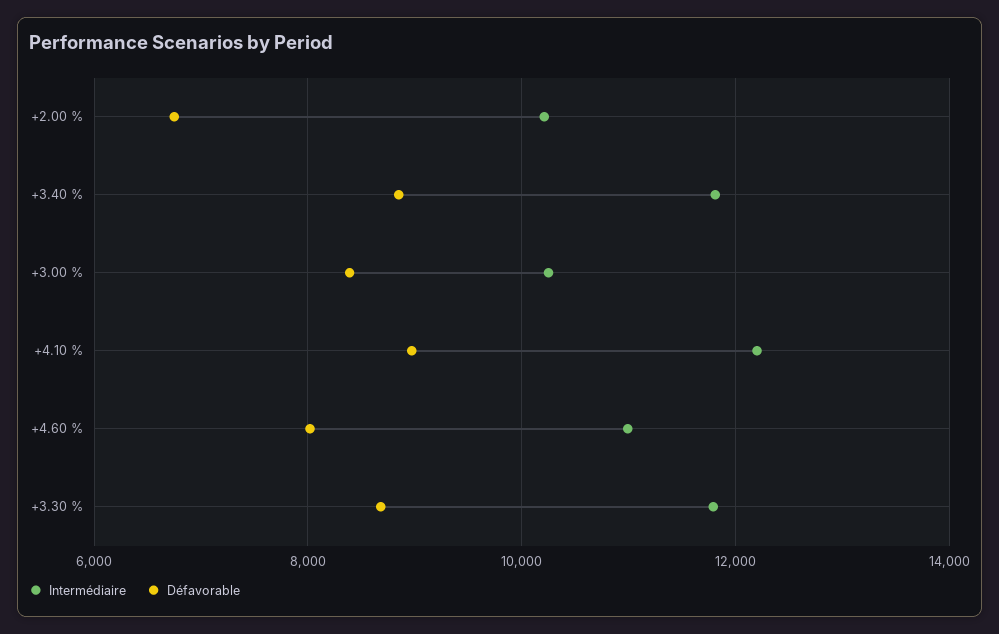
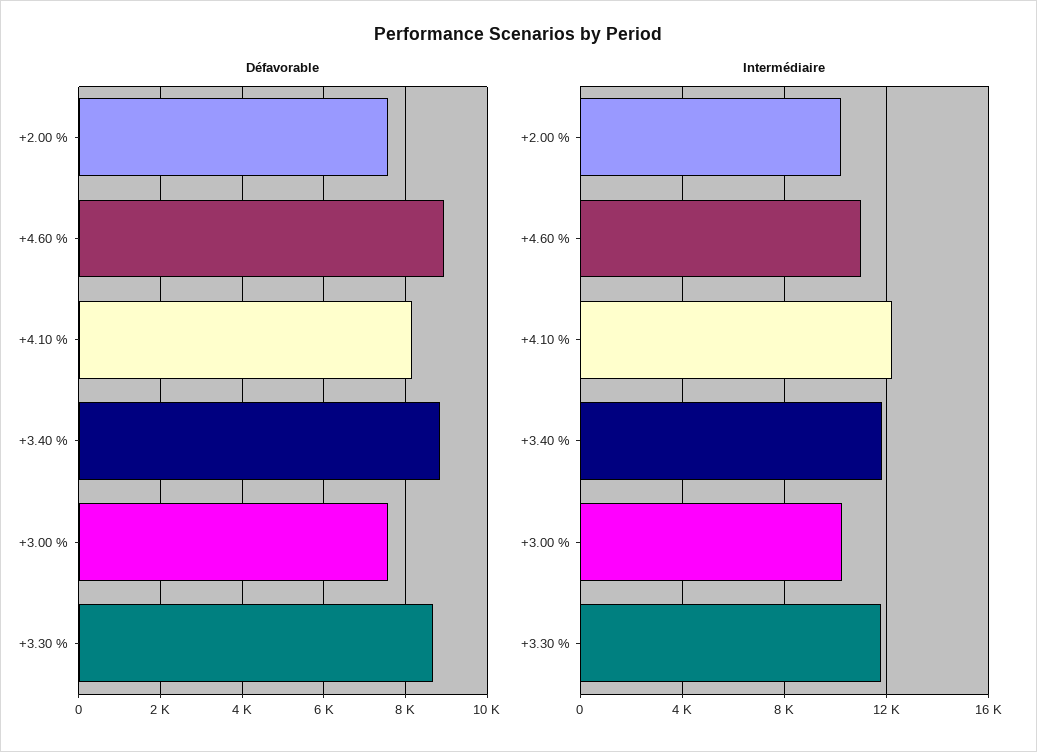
  {
    "Intermédiaire": {
      "+2.00 %": 10200,
      "+3.40 %": 11800,
      "+3.00 %": 10200,
      "+4.10 %": 12200,
      "+4.60 %": 11000,
      "+3.30 %": 11800
    },
    "Défavorable": {
-     "+2.00 %": 6800,
+     "+2.00 %": 7600,
      "+3.40 %": 8800,
-     "+3.00 %": 8400,
+     "+3.00 %": 7600,
-     "+4.10 %": 9000,
+     "+4.10 %": 8200,
-     "+4.60 %": 8000,
+     "+4.60 %": 9000,
      "+3.30 %": 8600
    }
  }

